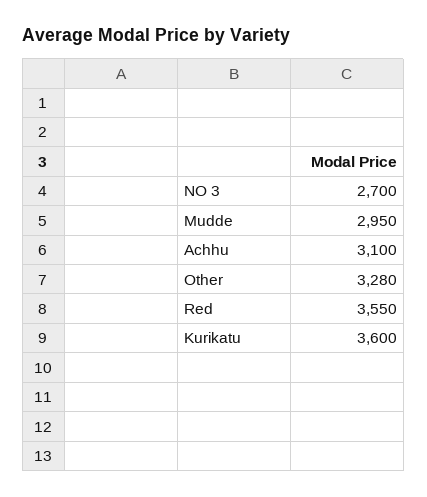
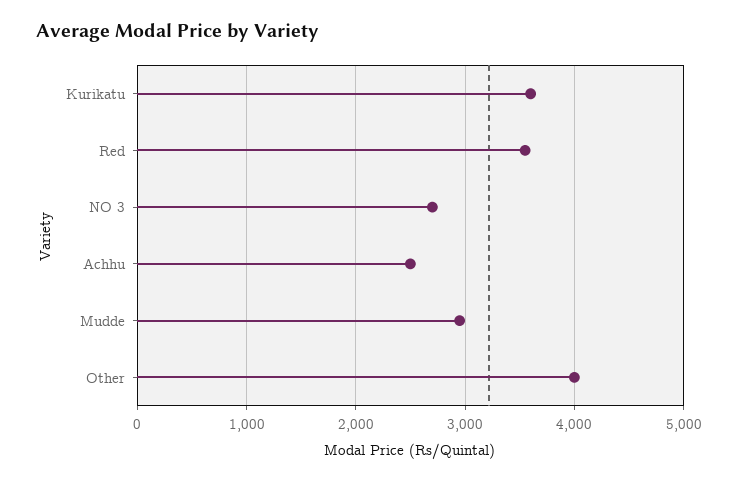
  {
    "NO 3": 2700,
    "Mudde": 2950,
-   "Achhu": 3100,
+   "Achhu": 2500,
-   "Other": 3280,
+   "Other": 4000,
    "Red": 3550,
    "Kurikatu": 3600
  }

